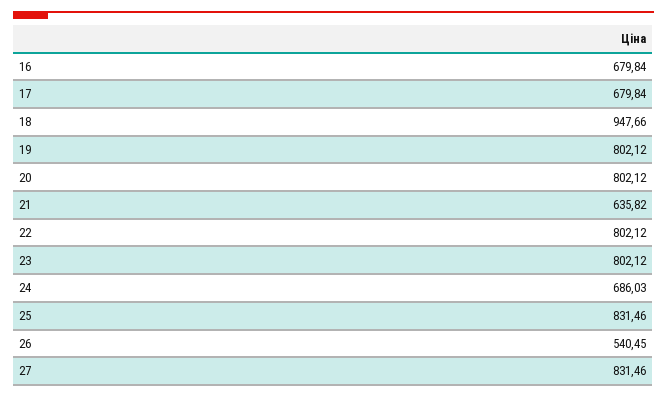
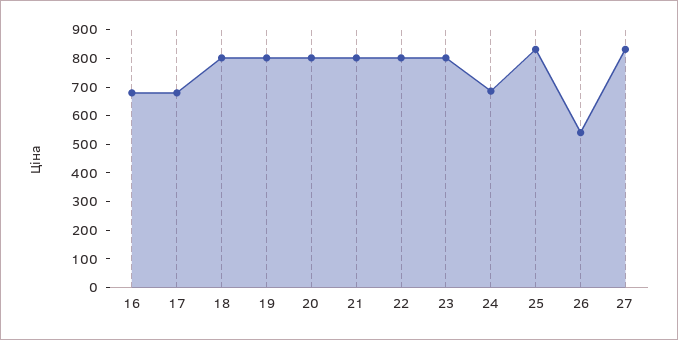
  {
    "16": 679.84,
    "17": 679.84,
-   "18": 947.66,
+   "18": 800,
    "19": 802.12,
    "20": 802.12,
-   "21": 635.82,
+   "21": 800,
    "22": 802.12,
    "23": 802.12,
    "24": 686.03,
    "25": 831.46,
    "26": 540.45,
    "27": 831.46
  }

